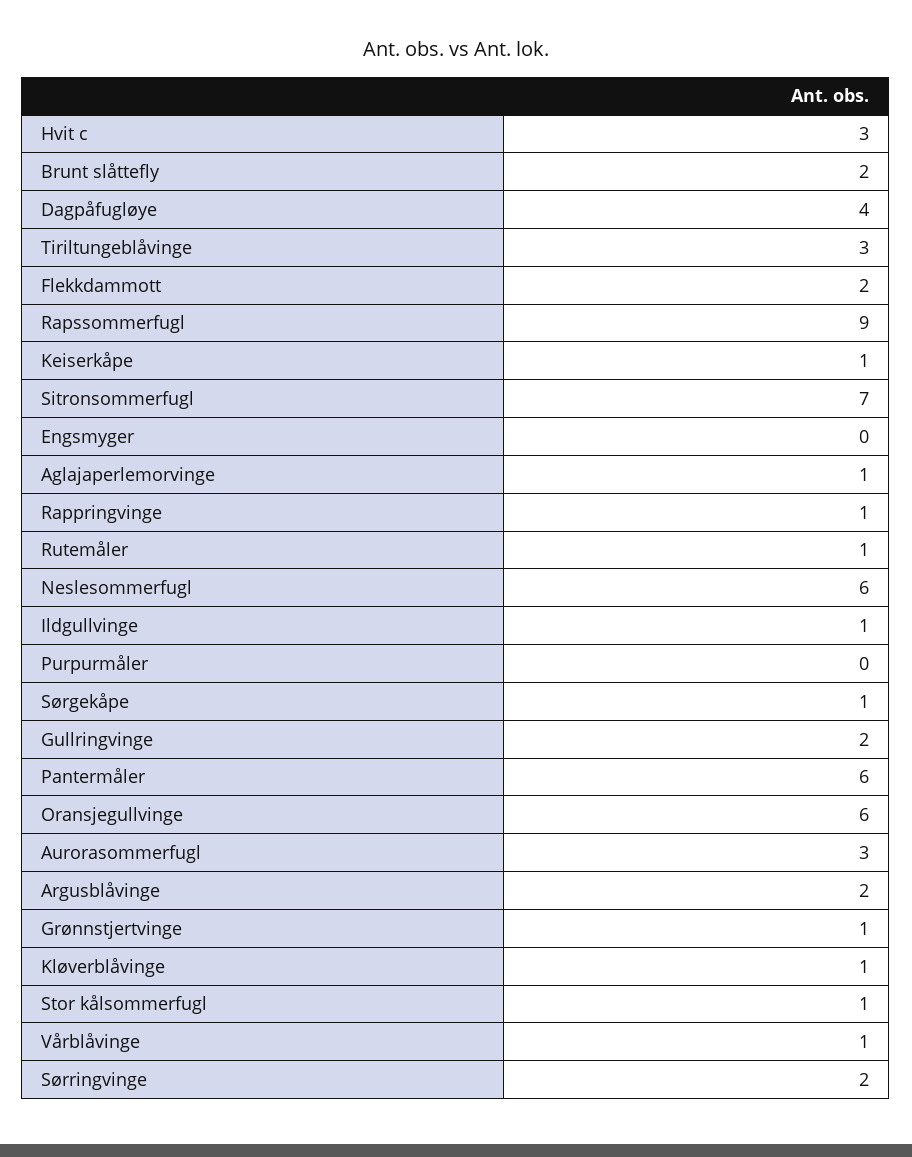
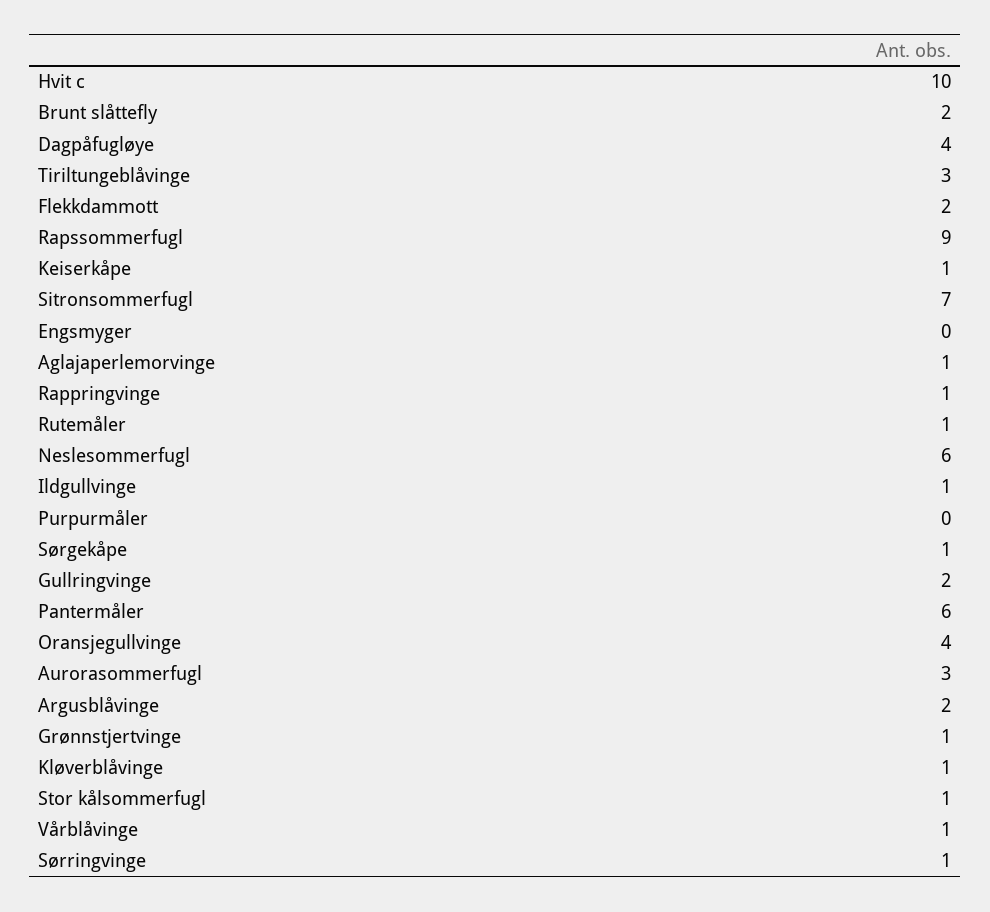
  {
-   "Hvit c": 3,
+   "Hvit c": 10,
    "Brunt slåttefly": 2,
    "Dagpåfugløye": 4,
    "Tiriltungeblåvinge": 3,
    "Flekkdammott": 2,
    "Rapssommerfugl": 9,
    "Keiserkåpe": 1,
    "Sitronsommerfugl": 7,
    "Engsmyger": 0,
    "Aglajaperlemorvinge": 1,
    "Rappringvinge": 1,
    "Rutemåler": 1,
    "Neslesommerfugl": 6,
    "Ildgullvinge": 1,
    "Purpurmåler": 0,
    "Sørgekåpe": 1,
    "Gullringvinge": 2,
    "Pantermåler": 6,
-   "Oransjegullvinge": 6,
+   "Oransjegullvinge": 4,
    "Aurorasommerfugl": 3,
    "Argusblåvinge": 2,
    "Grønnstjertvinge": 1,
    "Kløverblåvinge": 1,
    "Stor kålsommerfugl": 1,
    "Vårblåvinge": 1,
-   "Sørringvinge": 2
+   "Sørringvinge": 1
  }

